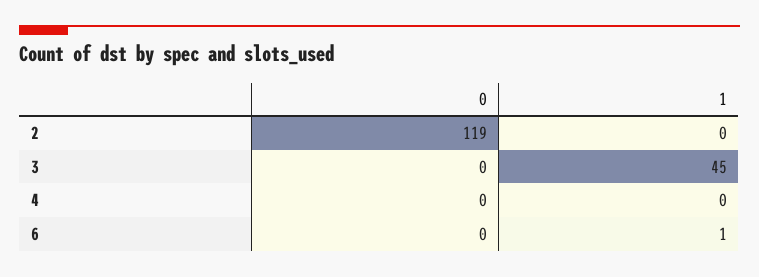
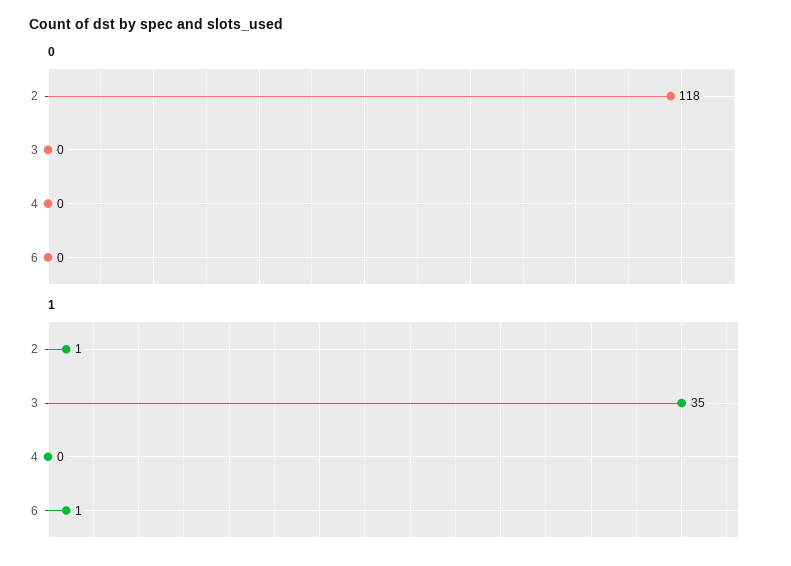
  {
    "0": {
-     "2": 119,
+     "2": 118,
      "3": 0,
      "4": 0,
      "6": 0
    },
    "1": {
-     "2": 0,
+     "2": 1,
-     "3": 45,
+     "3": 35,
      "4": 0,
      "6": 1
    }
  }

